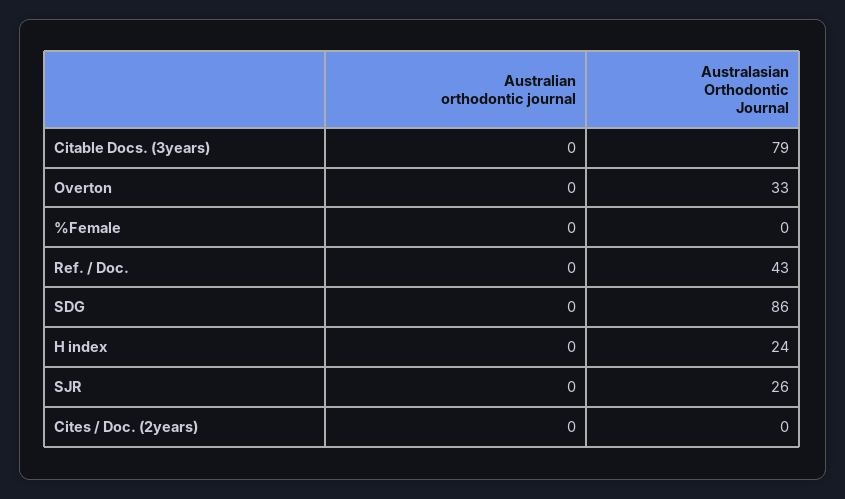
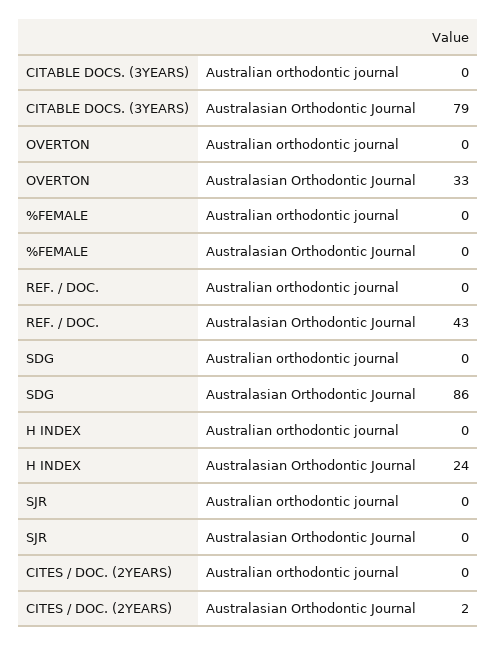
  {
    "Australian orthodontic journal": {
      "Citable Docs. (3years)": 0,
      "Overton": 0,
      "%Female": 0,
      "Ref. / Doc.": 0,
      "SDG": 0,
      "H index": 0,
      "SJR": 0,
      "Cites / Doc. (2years)": 0
    },
    "Australasian Orthodontic Journal": {
      "Citable Docs. (3years)": 79,
      "Overton": 33,
      "%Female": 0,
      "Ref. / Doc.": 43,
      "SDG": 86,
      "H index": 24,
-     "SJR": 26,
+     "SJR": 0,
-     "Cites / Doc. (2years)": 0
+     "Cites / Doc. (2years)": 2
    }
  }

